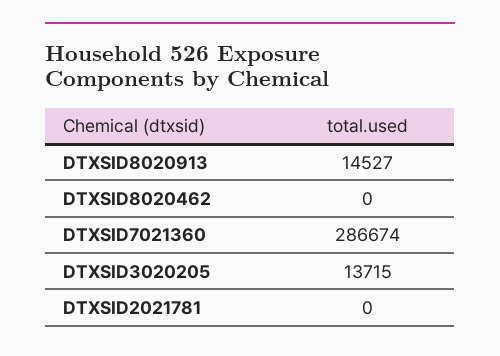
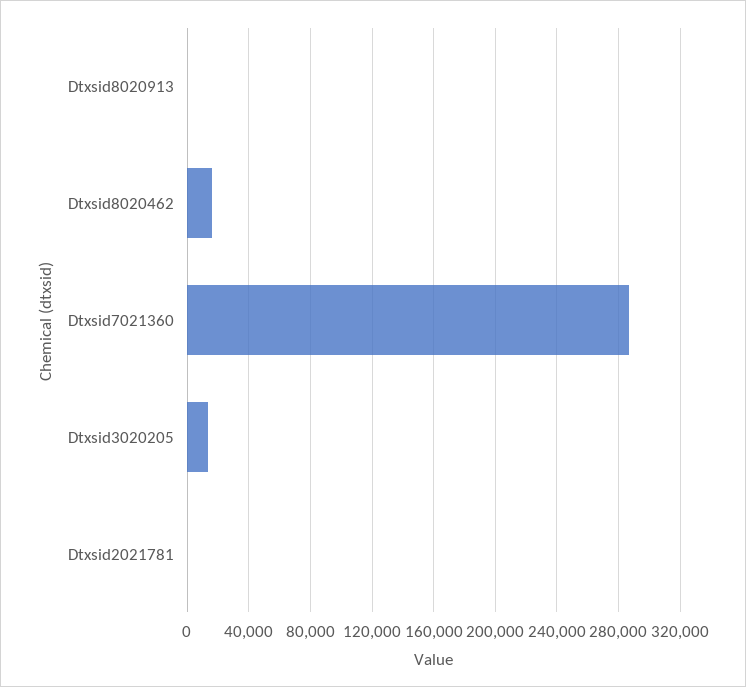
  {
-   "DTXSID8020913": 14527,
+   "DTXSID8020913": 0,
-   "DTXSID8020462": 0,
+   "DTXSID8020462": 15000,
    "DTXSID7021360": 286674,
    "DTXSID3020205": 13715,
    "DTXSID2021781": 0
  }

